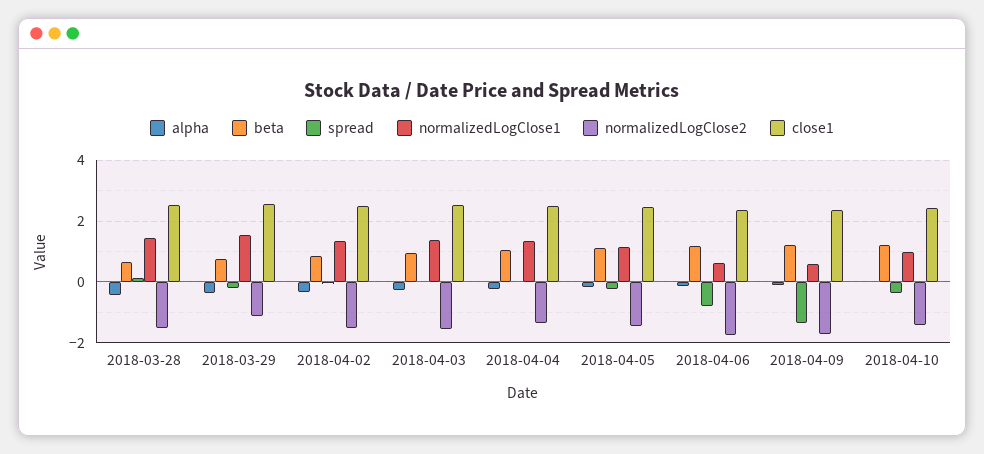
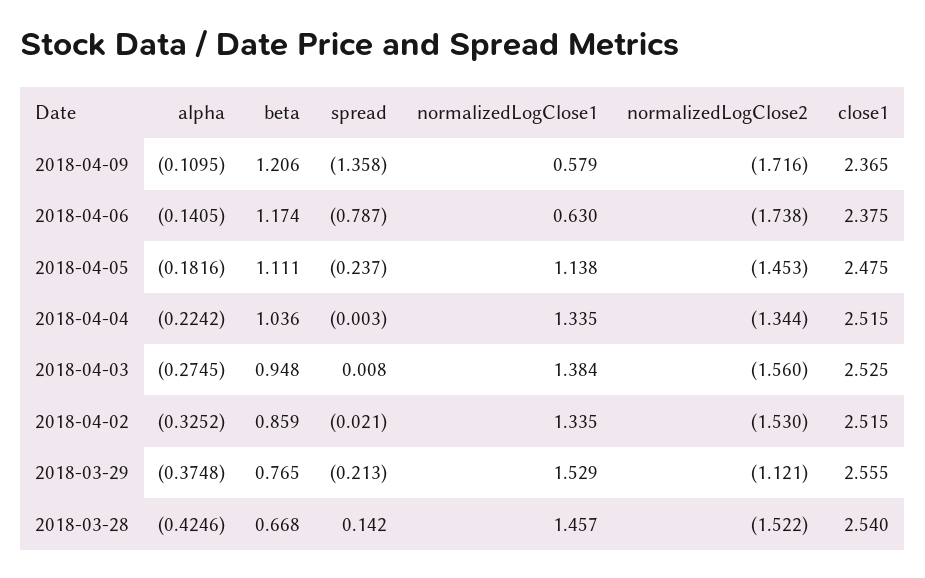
  {
    "alpha": {
      "2018-03-28": -0.4246,
      "2018-03-29": -0.3748,
      "2018-04-02": -0.3252,
      "2018-04-03": -0.2745,
      "2018-04-04": -0.2242,
      "2018-04-05": -0.1816,
      "2018-04-06": -0.1405,
-     "2018-04-09": -0.1095,
+     "2018-04-09": -0.1095
-     "2018-04-10": 0
    },
    "beta": {
      "2018-03-28": 0.668,
      "2018-03-29": 0.765,
      "2018-04-02": 0.859,
      "2018-04-03": 0.948,
      "2018-04-04": 1.036,
      "2018-04-05": 1.111,
      "2018-04-06": 1.174,
-     "2018-04-09": 1.206,
+     "2018-04-09": 1.206
-     "2018-04-10": 1.2
    },
    "spread": {
      "2018-03-28": 0.142,
      "2018-03-29": -0.213,
      "2018-04-02": -0.021,
      "2018-04-03": 0.008,
      "2018-04-04": -0.003,
      "2018-04-05": -0.237,
      "2018-04-06": -0.787,
-     "2018-04-09": -1.358,
+     "2018-04-09": -1.358
-     "2018-04-10": -0.4
    },
    "normalizedLogClose1": {
      "2018-03-28": 1.457,
      "2018-03-29": 1.529,
      "2018-04-02": 1.335,
      "2018-04-03": 1.384,
      "2018-04-04": 1.335,
      "2018-04-05": 1.138,
      "2018-04-06": 0.63,
-     "2018-04-09": 0.579,
+     "2018-04-09": 0.579
-     "2018-04-10": 1
    },
    "normalizedLogClose2": {
      "2018-03-28": -1.522,
      "2018-03-29": -1.121,
      "2018-04-02": -1.53,
      "2018-04-03": -1.56,
      "2018-04-04": -1.344,
      "2018-04-05": -1.453,
      "2018-04-06": -1.738,
-     "2018-04-09": -1.716,
+     "2018-04-09": -1.716
-     "2018-04-10": -1.4
    },
    "close1": {
      "2018-03-28": 2.54,
      "2018-03-29": 2.555,
      "2018-04-02": 2.515,
      "2018-04-03": 2.525,
      "2018-04-04": 2.515,
      "2018-04-05": 2.475,
      "2018-04-06": 2.375,
-     "2018-04-09": 2.365,
+     "2018-04-09": 2.365
-     "2018-04-10": 2.4
    }
  }

